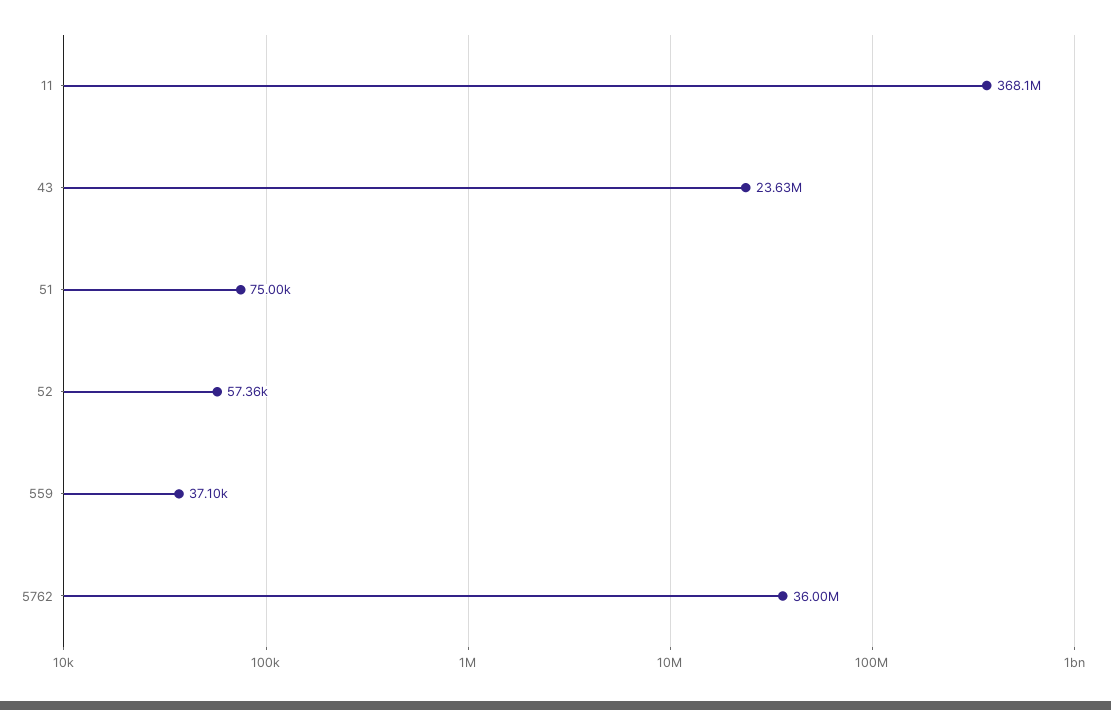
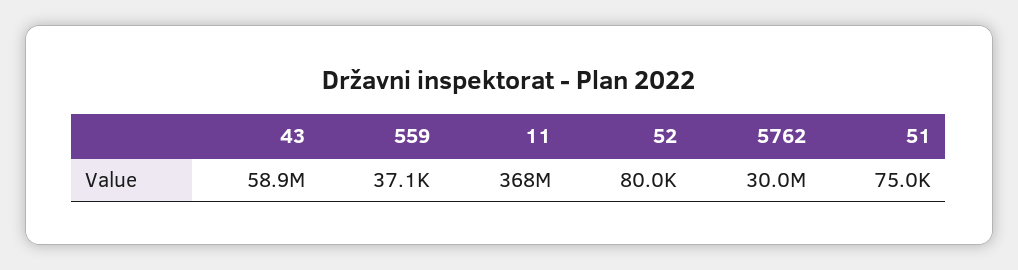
  {
    "11": 368100000,
-   "43": 23630000,
+   "43": 58900000,
    "51": 75000,
-   "52": 57360,
+   "52": 80000,
    "559": 37100,
-   "5762": 36000000
+   "5762": 30000000
  }

